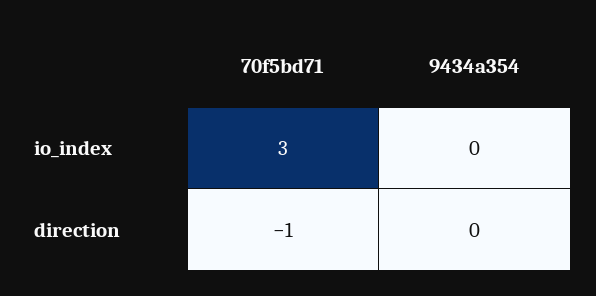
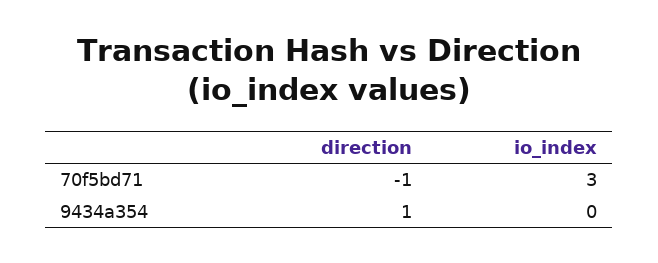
  {
    "70f5bd71": {
      "io_index": 3,
      "direction": -1
    },
    "9434a354": {
      "io_index": 0,
-     "direction": 0
+     "direction": 1
    }
  }

